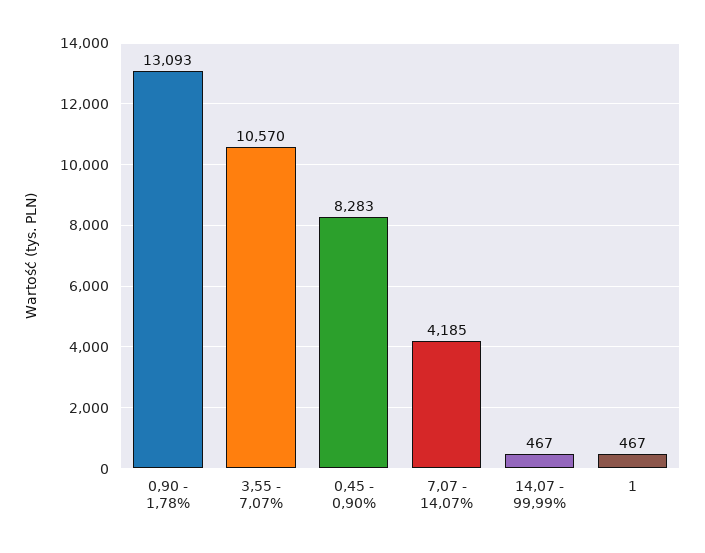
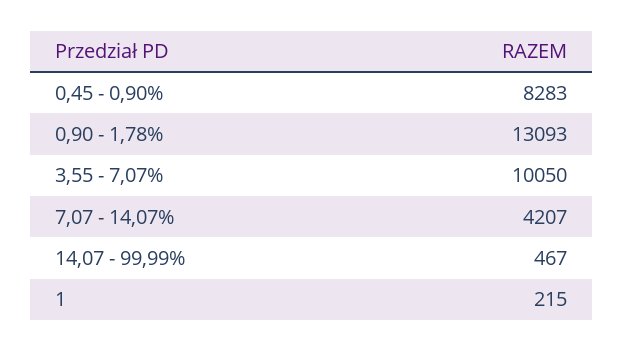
  {
    "0,90 - 1,78%": 13093,
-   "3,55 - 7,07%": 10570,
+   "3,55 - 7,07%": 10050,
    "0,45 - 0,90%": 8283,
-   "7,07 - 14,07%": 4185,
+   "7,07 - 14,07%": 4207,
    "14,07 - 99,99%": 467,
-   "1": 467
+   "1": 215
  }

